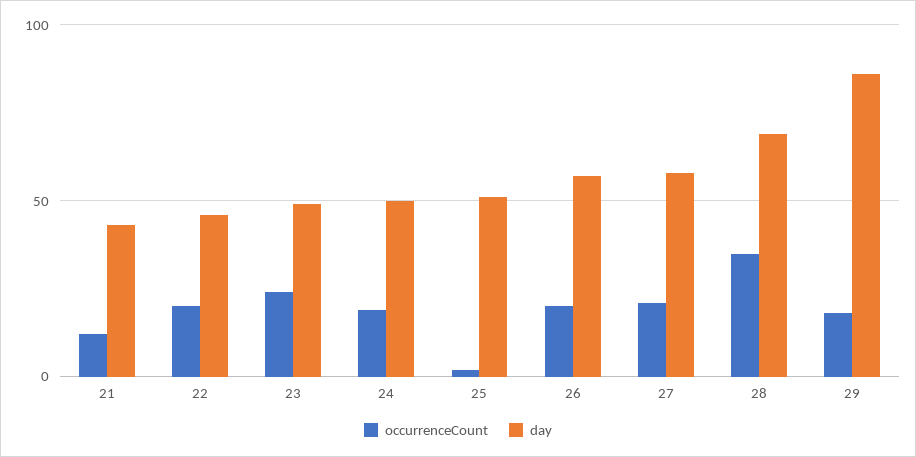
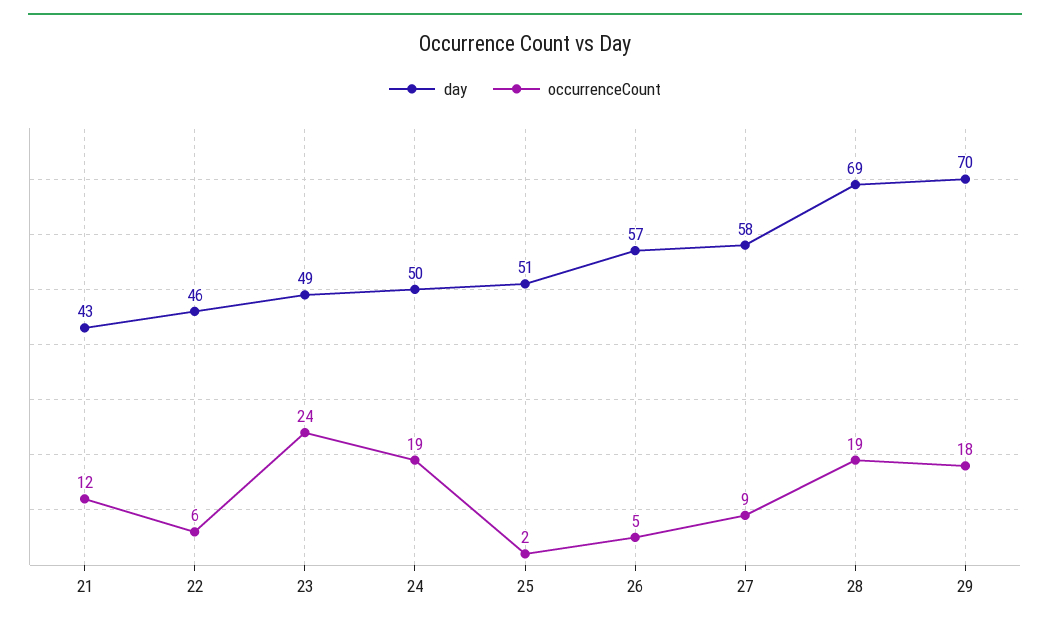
  {
    "occurrenceCount": {
      "21": 12,
-     "22": 20,
+     "22": 6,
      "23": 24,
      "24": 19,
      "25": 2,
-     "26": 20,
+     "26": 5,
-     "27": 20,
+     "27": 9,
-     "28": 35,
+     "28": 19,
      "29": 18
    },
    "day": {
      "21": 43,
      "22": 46,
      "23": 49,
      "24": 50,
      "25": 51,
      "26": 57,
      "27": 58,
      "28": 69,
-     "29": 85
+     "29": 70
    }
  }

